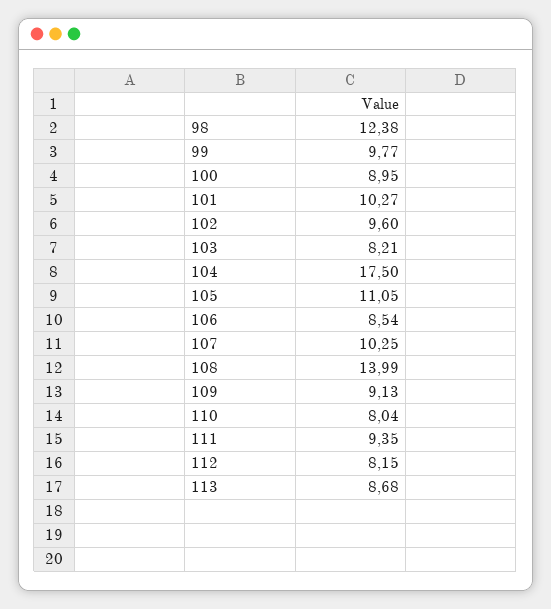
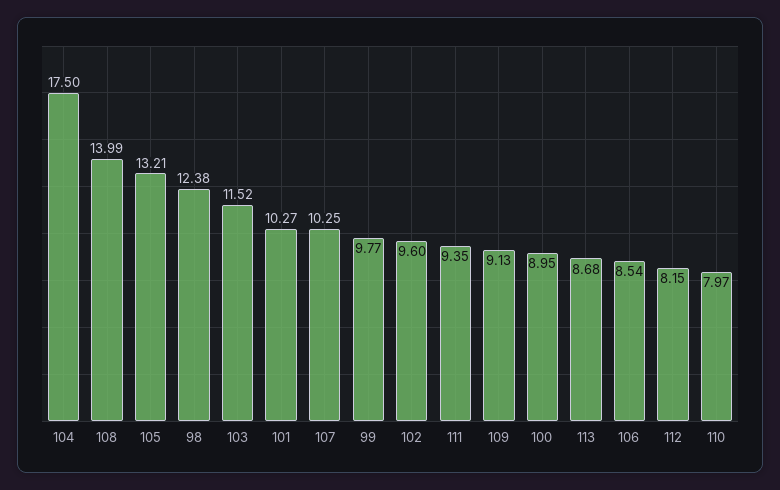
  {
    "98": 12.38,
    "99": 9.77,
    "100": 8.95,
    "101": 10.27,
    "102": 9.6,
-   "103": 8.21,
+   "103": 11.52,
    "104": 17.5,
-   "105": 11.05,
+   "105": 13.21,
    "106": 8.54,
    "107": 10.25,
    "108": 13.99,
    "109": 9.13,
-   "110": 8.04,
+   "110": 7.97,
    "111": 9.35,
    "112": 8.15,
    "113": 8.68
  }

